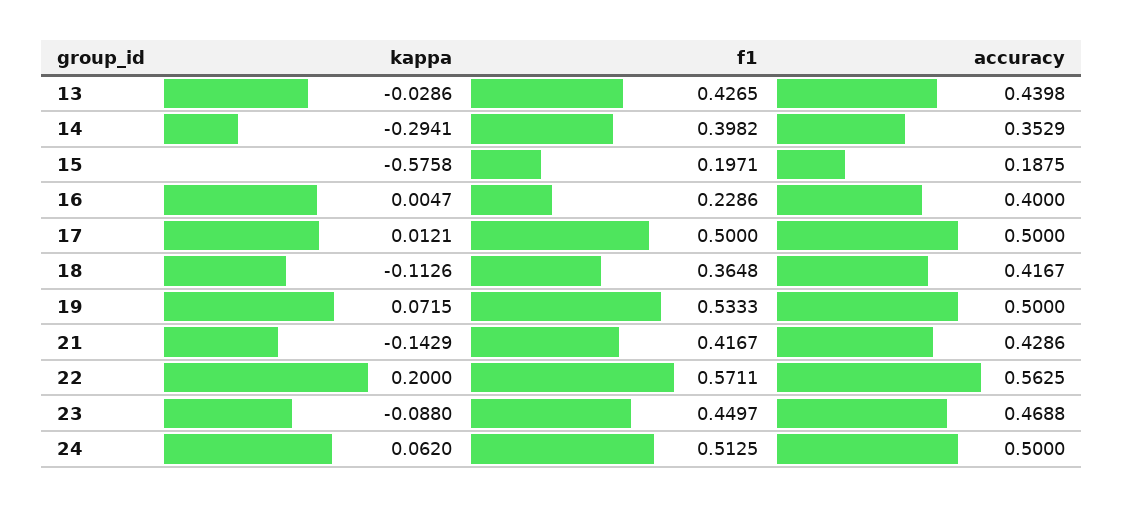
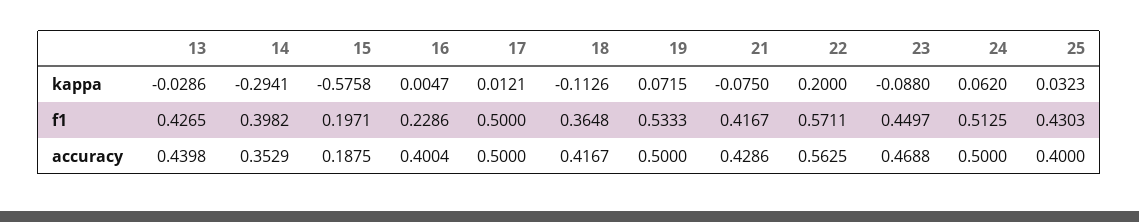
  {
    "kappa": {
      "13": -0.0286,
      "14": -0.2941,
      "15": -0.5758,
      "16": 0.0047,
      "17": 0.0121,
      "18": -0.1126,
      "19": 0.0715,
-     "21": -0.1429,
+     "21": -0.075,
      "22": 0.2,
      "23": -0.088,
-     "24": 0.062
+     "24": 0.062,
+     "25": 0.0323
    },
    "f1": {
      "13": 0.4265,
      "14": 0.3982,
      "15": 0.1971,
      "16": 0.2286,
      "17": 0.5,
      "18": 0.3648,
      "19": 0.5333,
      "21": 0.4167,
      "22": 0.5711,
      "23": 0.4497,
-     "24": 0.5125
+     "24": 0.5125,
+     "25": 0.4303
    },
    "accuracy": {
      "13": 0.4398,
      "14": 0.3529,
      "15": 0.1875,
-     "16": 0.4,
+     "16": 0.4004,
      "17": 0.5,
      "18": 0.4167,
      "19": 0.5,
      "21": 0.4286,
      "22": 0.5625,
      "23": 0.4688,
-     "24": 0.5
+     "24": 0.5,
+     "25": 0.4
    }
  }

